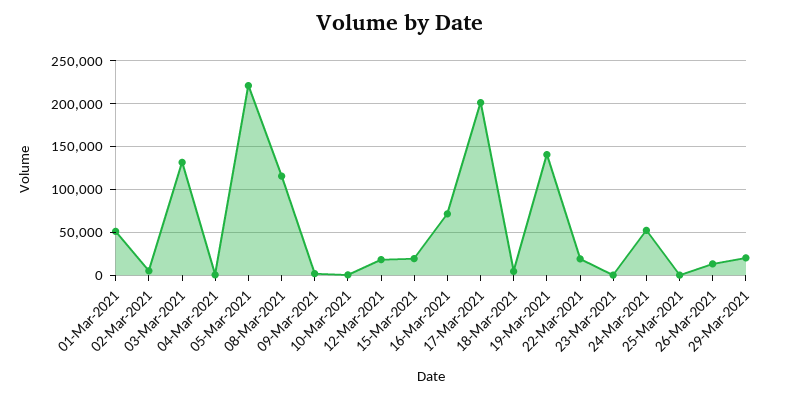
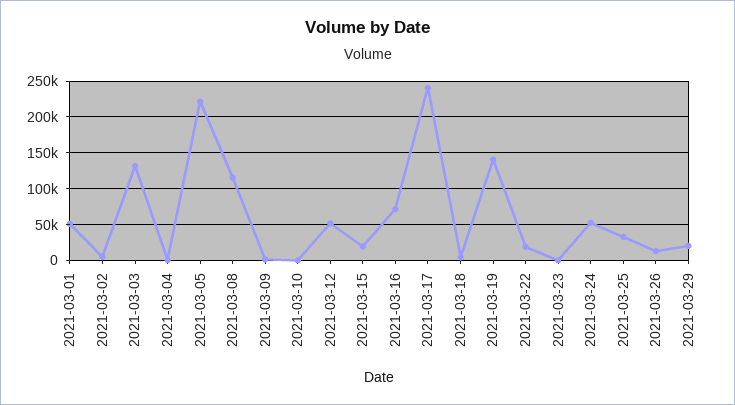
  {
    "01-Mar-2021": 50000,
    "02-Mar-2021": 10000,
    "03-Mar-2021": 130000,
    "04-Mar-2021": 0,
    "05-Mar-2021": 220000,
    "08-Mar-2021": 120000,
    "09-Mar-2021": 0,
    "10-Mar-2021": 0,
-   "12-Mar-2021": 20000,
+   "12-Mar-2021": 50000,
    "15-Mar-2021": 20000,
    "16-Mar-2021": 70000,
-   "17-Mar-2021": 200000,
+   "17-Mar-2021": 240000,
    "18-Mar-2021": 0,
    "19-Mar-2021": 140000,
    "22-Mar-2021": 20000,
    "23-Mar-2021": 0,
    "24-Mar-2021": 50000,
-   "25-Mar-2021": 0,
+   "25-Mar-2021": 30000,
    "26-Mar-2021": 10000,
    "29-Mar-2021": 20000
  }

